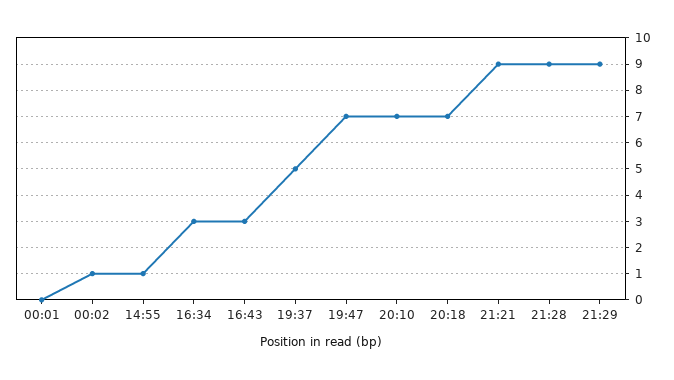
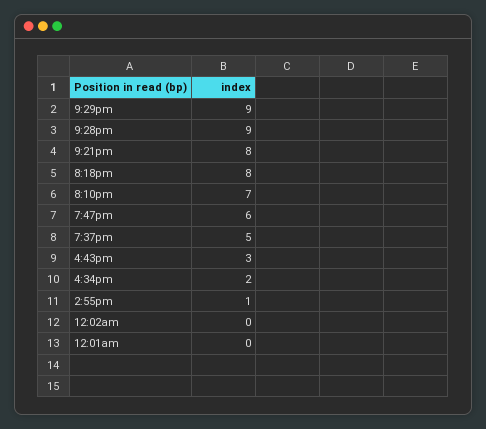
  {
    "00:01": 0,
-   "00:02": 1,
+   "00:02": 0,
    "14:55": 1,
-   "16:34": 3,
+   "16:34": 2,
    "16:43": 3,
    "19:37": 5,
-   "19:47": 7,
+   "19:47": 6,
    "20:10": 7,
-   "20:18": 7,
+   "20:18": 8,
-   "21:21": 9,
+   "21:21": 8,
    "21:28": 9,
    "21:29": 9
  }

